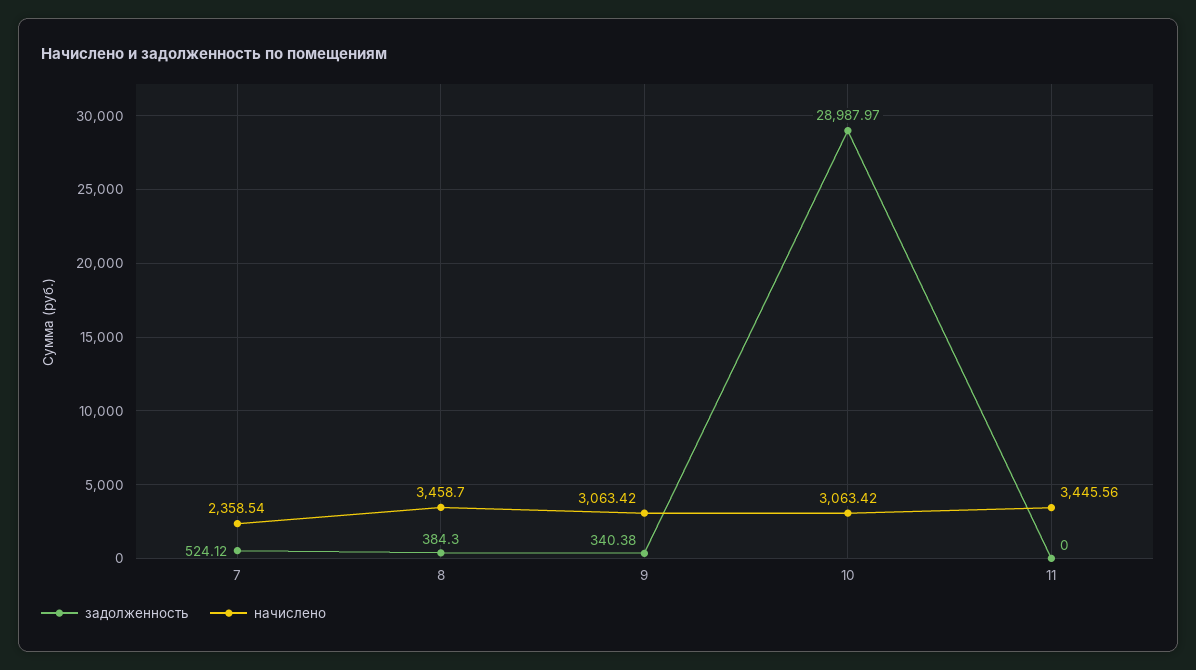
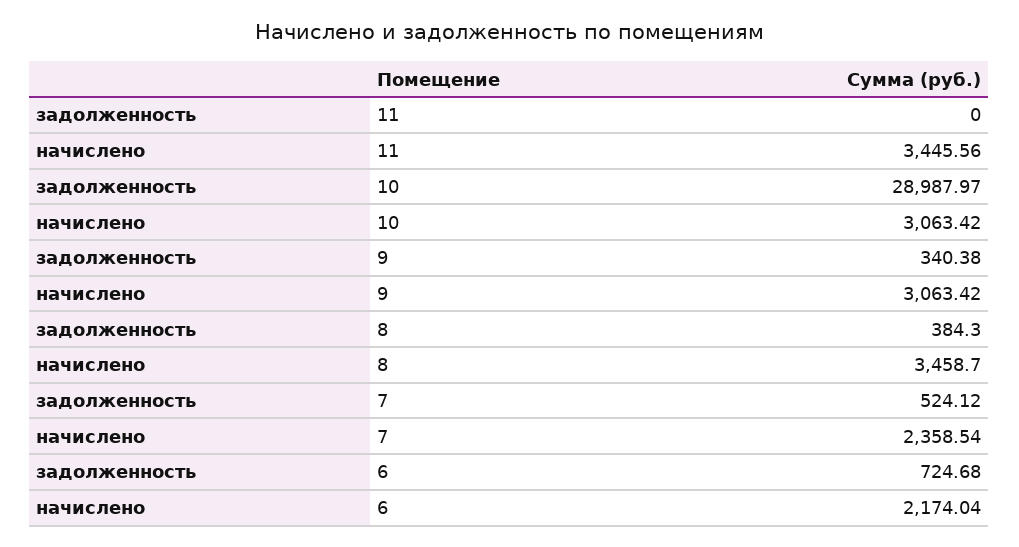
  {
    "задолженность": {
      "7": 524.12,
      "8": 384.3,
      "9": 340.38,
      "10": 28987.97,
-     "11": 0
+     "11": 0,
+     "6": 724.68
    },
    "начислено": {
      "7": 2358.54,
      "8": 3458.7,
      "9": 3063.42,
      "10": 3063.42,
-     "11": 3445.56
+     "11": 3445.56,
+     "6": 2174.04
    }
  }

